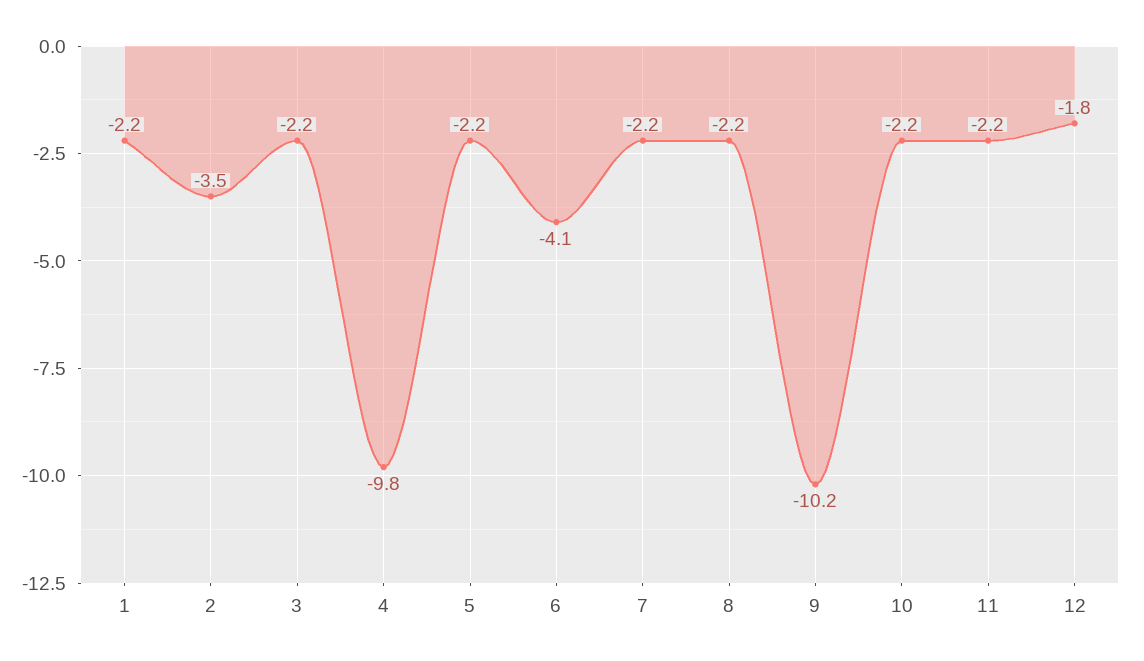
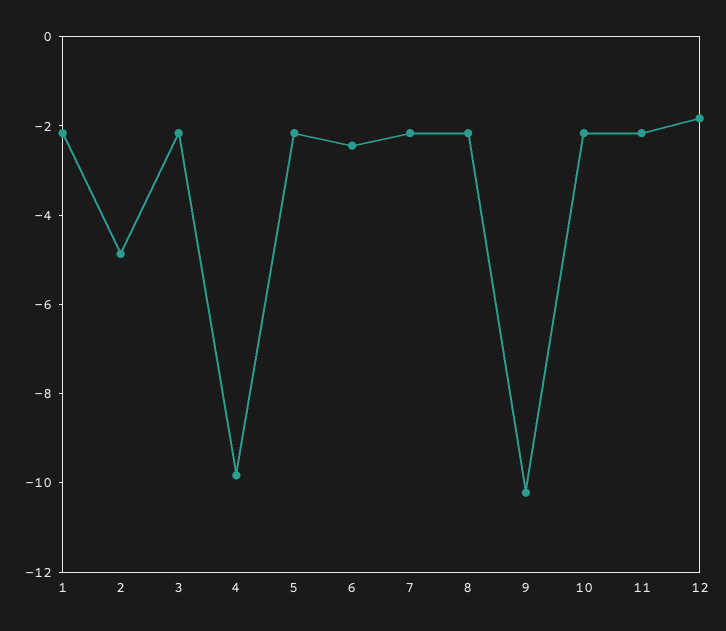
  {
    "1": -2.2,
-   "2": -3.5,
+   "2": -5,
    "3": -2.2,
    "4": -9.8,
    "5": -2.2,
-   "6": -4.1,
+   "6": -2.5,
    "7": -2.2,
    "8": -2.2,
    "9": -10.2,
    "10": -2.2,
    "11": -2.2,
    "12": -1.8
  }

